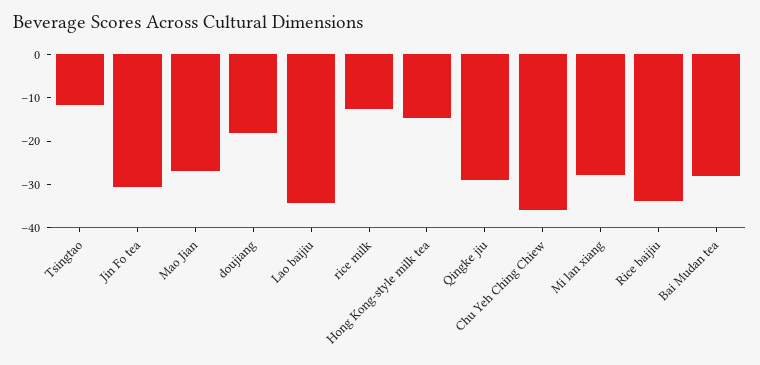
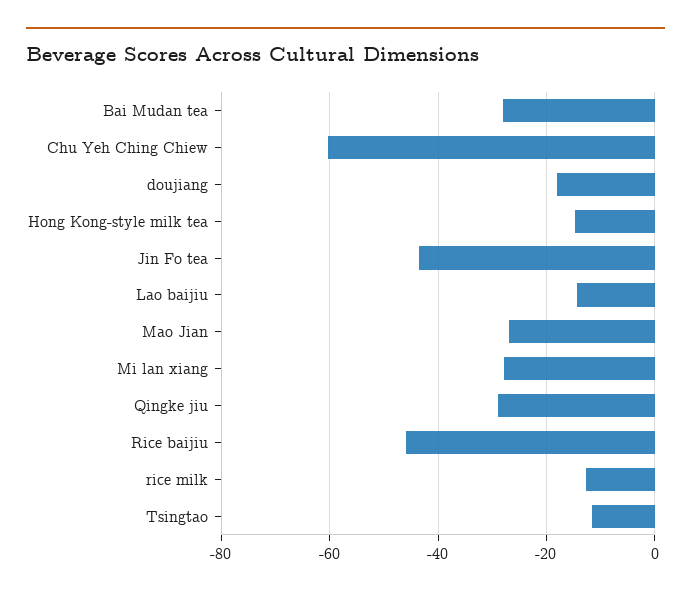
  {
    "Tsingtao": -12,
-   "Jin Fo tea": -30,
+   "Jin Fo tea": -44,
    "Mao Jian": -26,
    "doujiang": -18,
-   "Lao baijiu": -34,
+   "Lao baijiu": -14,
    "rice milk": -12,
    "Hong Kong-style milk tea": -14,
    "Qingke jiu": -28,
-   "Chu Yeh Ching Chiew": -36,
+   "Chu Yeh Ching Chiew": -60,
    "Mi lan xiang": -28,
-   "Rice baijiu": -34,
+   "Rice baijiu": -46,
    "Bai Mudan tea": -28
  }

